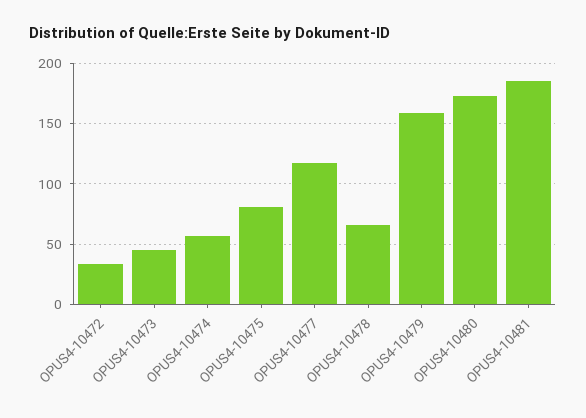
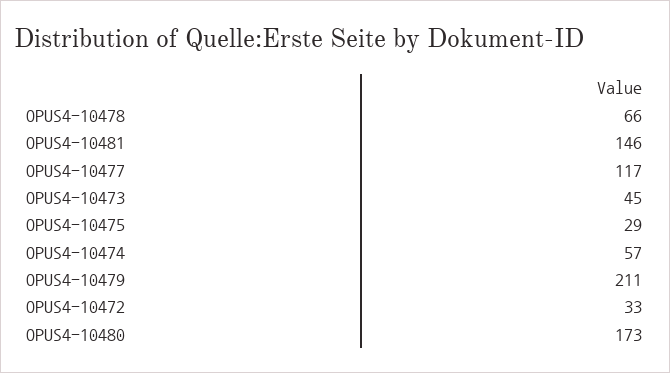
  {
    "OPUS4-10472": 33,
    "OPUS4-10473": 45,
    "OPUS4-10474": 57,
-   "OPUS4-10475": 80,
+   "OPUS4-10475": 29,
    "OPUS4-10477": 117,
    "OPUS4-10478": 66,
-   "OPUS4-10479": 160,
+   "OPUS4-10479": 211,
    "OPUS4-10480": 173,
-   "OPUS4-10481": 185
+   "OPUS4-10481": 146
  }

